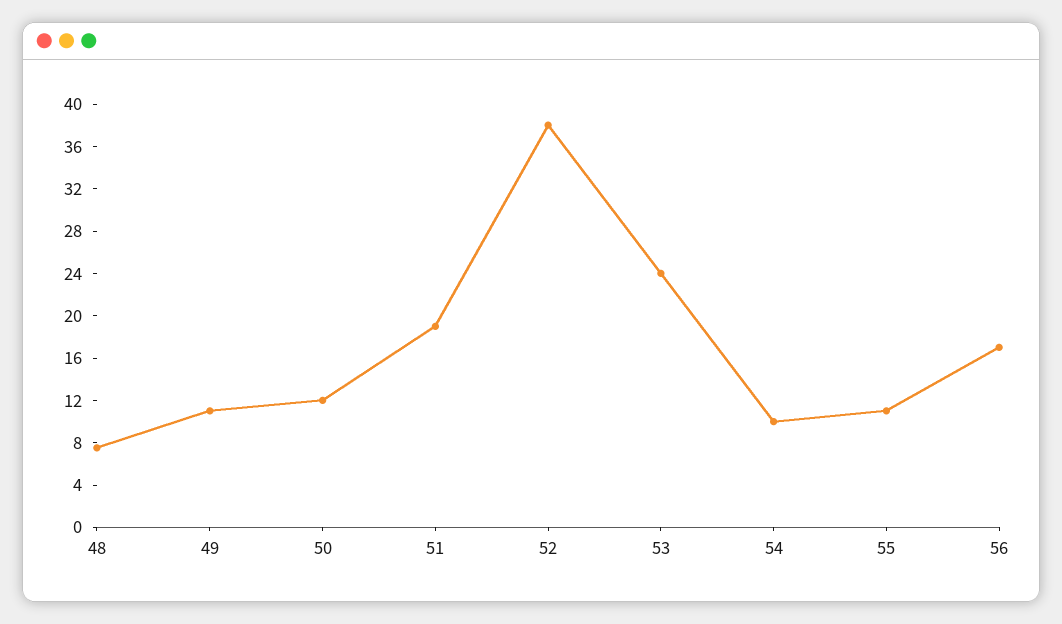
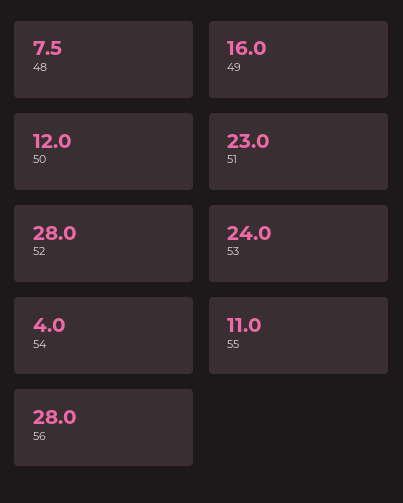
  {
    "48": 7.5,
-   "49": 11,
+   "49": 16,
    "50": 12,
-   "51": 19,
+   "51": 23,
-   "52": 38,
+   "52": 28,
    "53": 24,
-   "54": 10,
+   "54": 4,
    "55": 11,
-   "56": 17
+   "56": 28
  }

